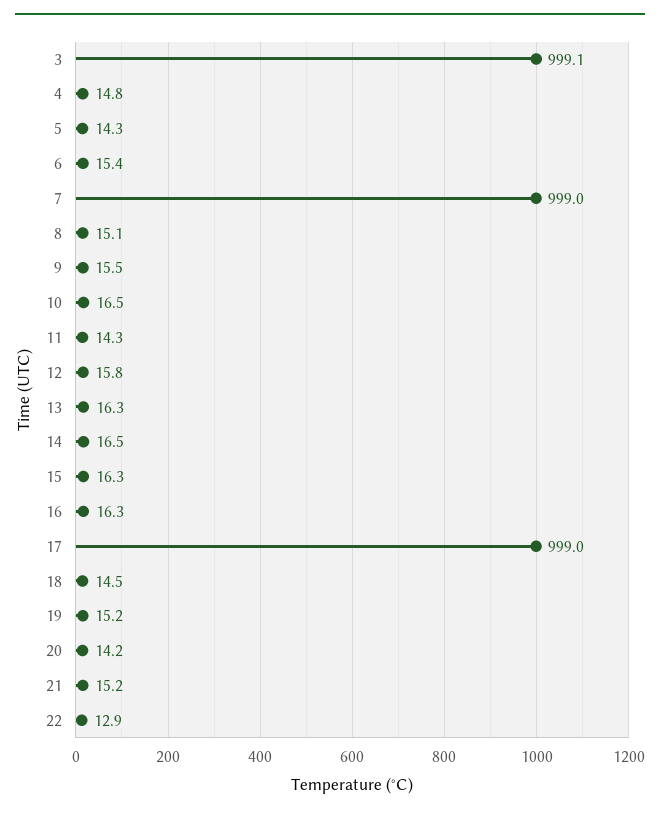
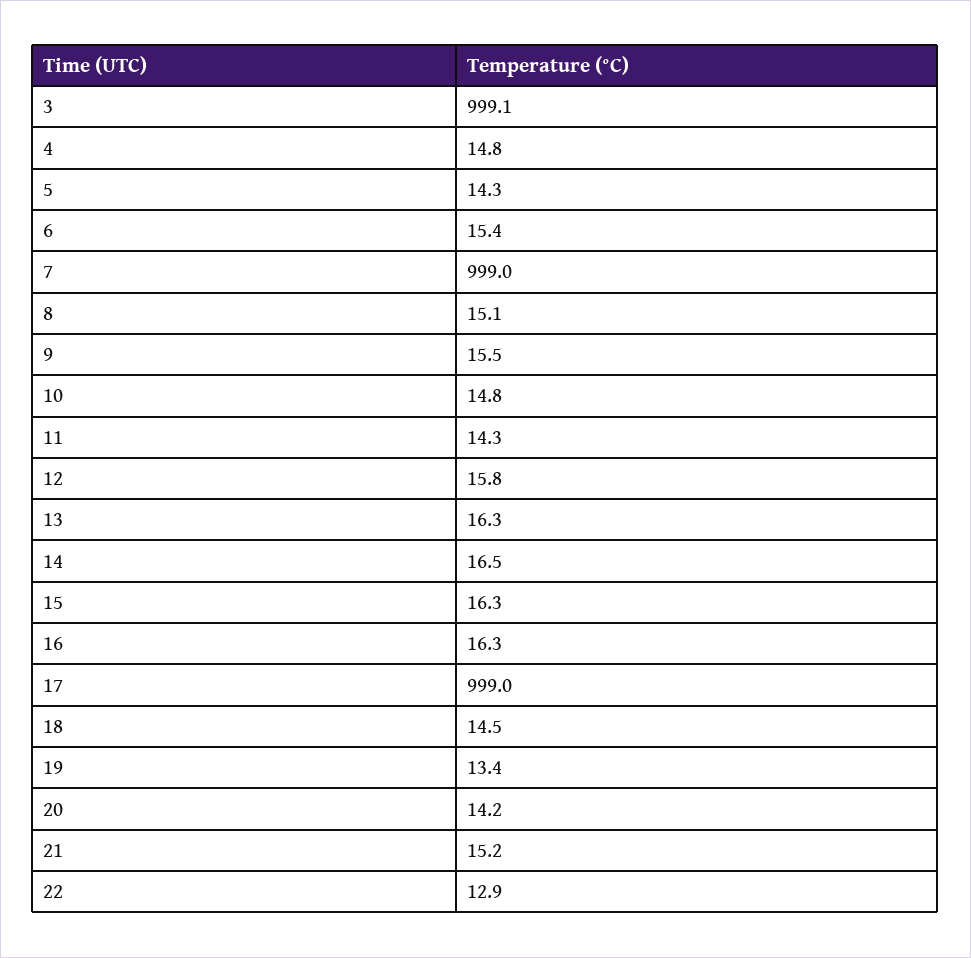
  {
    "3": 999.1,
    "4": 14.8,
    "5": 14.3,
    "6": 15.4,
    "7": 999,
    "8": 15.1,
    "9": 15.5,
-   "10": 16.5,
+   "10": 14.8,
    "11": 14.3,
    "12": 15.8,
    "13": 16.3,
    "14": 16.5,
    "15": 16.3,
    "16": 16.3,
    "17": 999,
    "18": 14.5,
-   "19": 15.2,
+   "19": 13.4,
    "20": 14.2,
    "21": 15.2,
    "22": 12.9
  }

